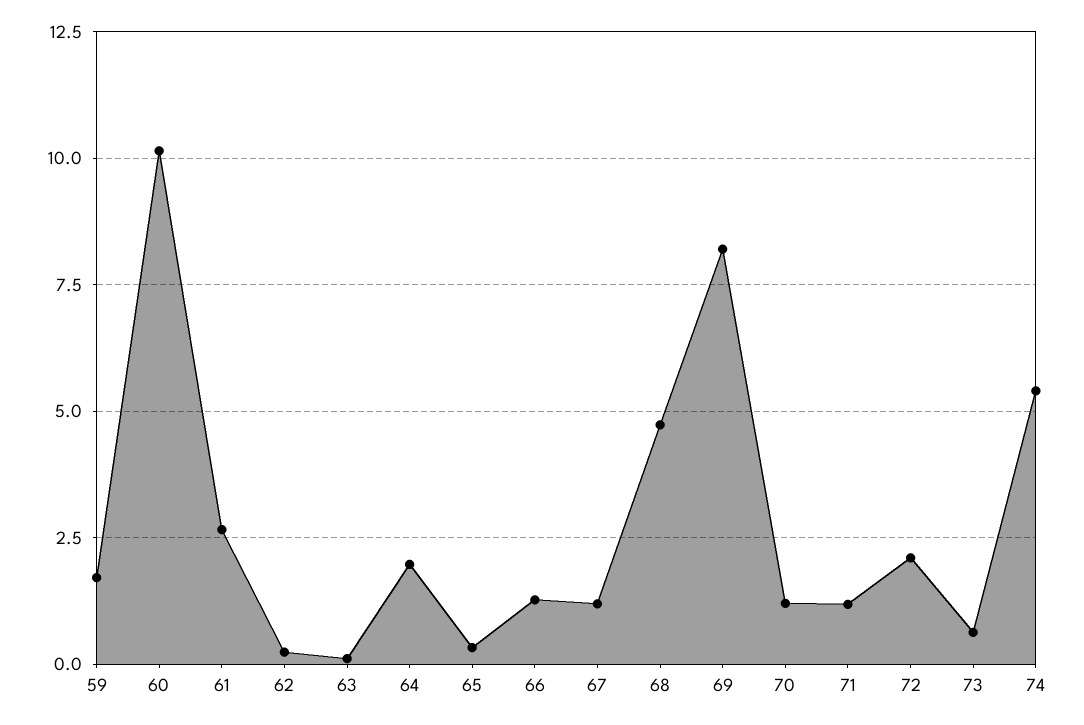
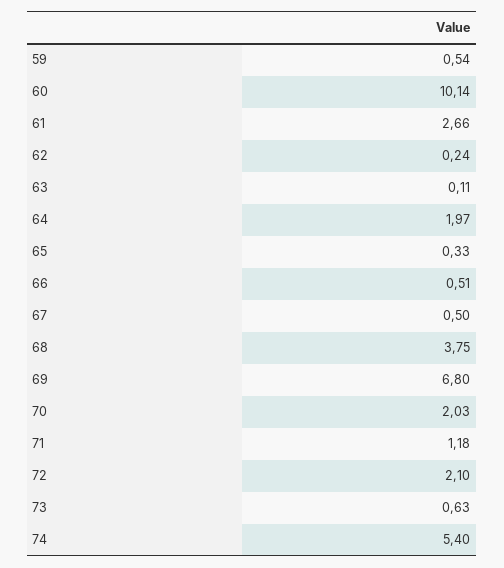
  {
-   "59": 1.75,
+   "59": 0.54,
    "60": 10.14,
    "61": 2.66,
    "62": 0.24,
    "63": 0.11,
    "64": 1.97,
    "65": 0.33,
-   "66": 1.25,
+   "66": 0.51,
-   "67": 1.25,
+   "67": 0.5,
-   "68": 4.75,
+   "68": 3.75,
-   "69": 8.25,
+   "69": 6.8,
-   "70": 1.25,
+   "70": 2.03,
    "71": 1.18,
    "72": 2.1,
    "73": 0.63,
    "74": 5.4
  }

